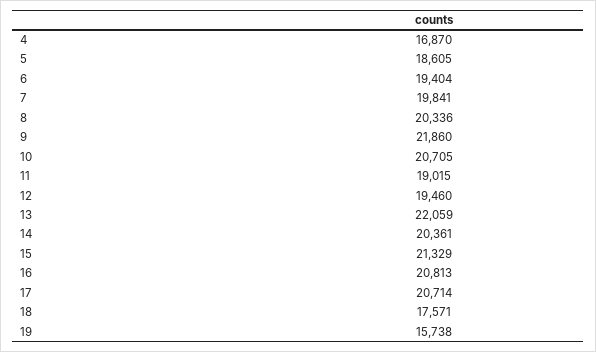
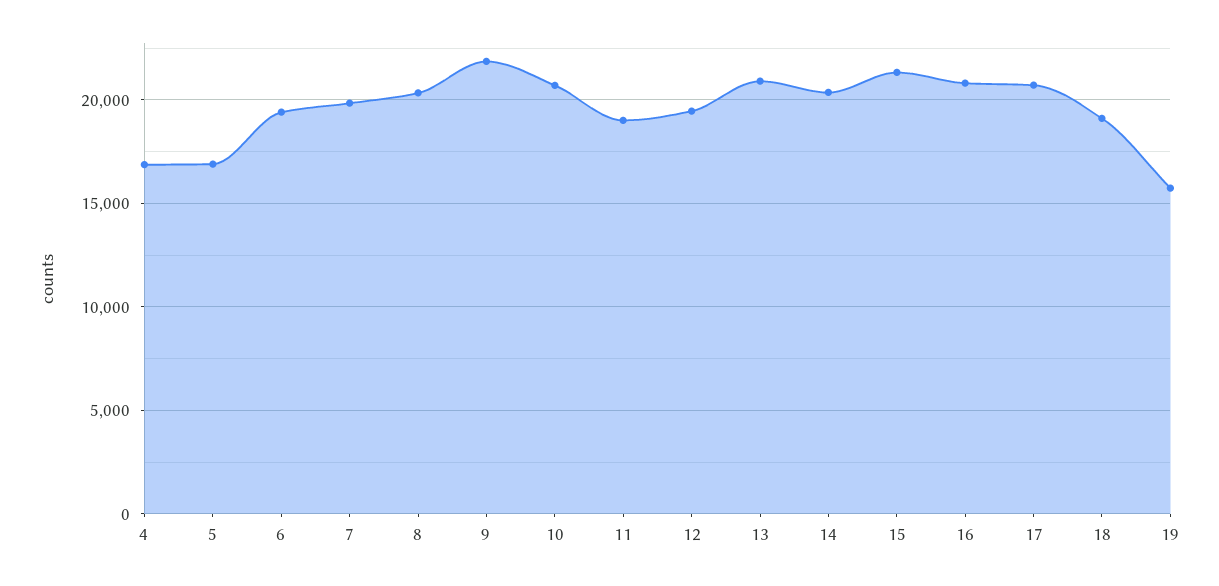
  {
    "4": 16870,
-   "5": 18605,
+   "5": 17000,
    "6": 19404,
    "7": 19841,
    "8": 20336,
    "9": 21860,
    "10": 20705,
    "11": 19015,
    "12": 19460,
-   "13": 22059,
+   "13": 21000,
    "14": 20361,
    "15": 21329,
    "16": 20813,
    "17": 20714,
-   "18": 17571,
+   "18": 19000,
    "19": 15738
  }

